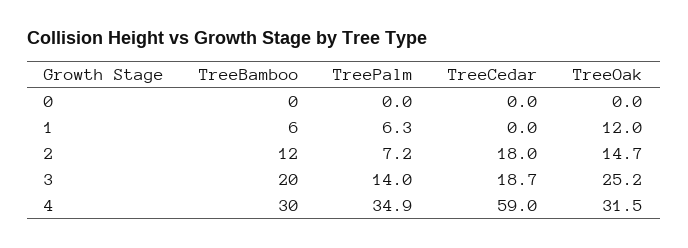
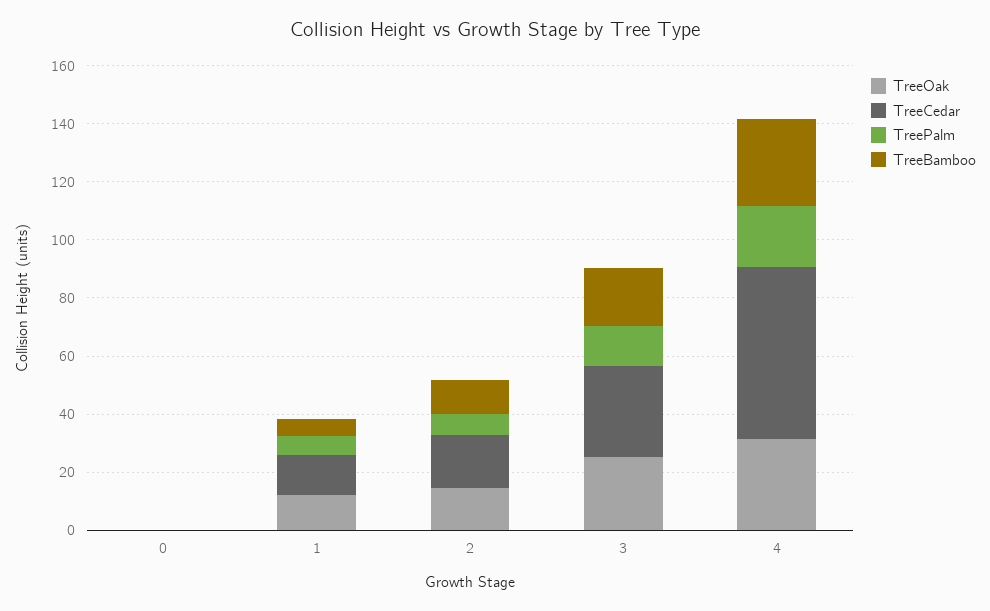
  {
    "TreeBamboo": {
      "0": 0,
      "1": 6,
      "2": 12,
      "3": 20,
      "4": 30
    },
    "TreePalm": {
      "0": 0,
      "1": 6.3,
      "2": 7.2,
      "3": 14,
-     "4": 34.9
+     "4": 20
    },
    "TreeCedar": {
      "0": 0,
-     "1": 0,
+     "1": 15,
      "2": 18,
-     "3": 18.7,
+     "3": 30,
      "4": 59
    },
    "TreeOak": {
      "0": 0,
      "1": 12,
      "2": 14.7,
      "3": 25.2,
      "4": 31.5
    }
  }

